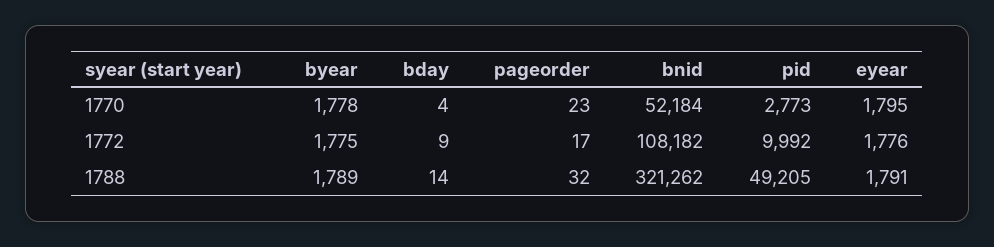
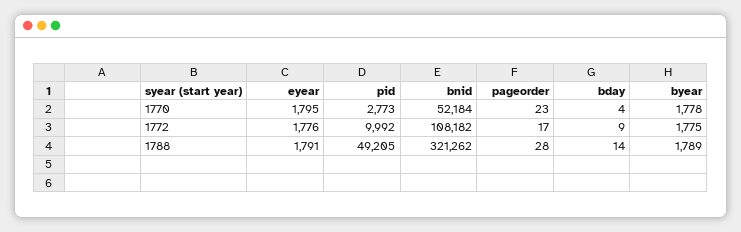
  {
    "byear": {
      "1770": 1778,
      "1772": 1775,
      "1788": 1789
    },
    "bday": {
      "1770": 4,
      "1772": 9,
      "1788": 14
    },
    "pageorder": {
      "1770": 23,
      "1772": 17,
-     "1788": 32
+     "1788": 28
    },
    "bnid": {
      "1770": 52184,
      "1772": 108182,
      "1788": 321262
    },
    "pid": {
      "1770": 2773,
      "1772": 9992,
      "1788": 49205
    },
    "eyear": {
      "1770": 1795,
      "1772": 1776,
      "1788": 1791
    }
  }

